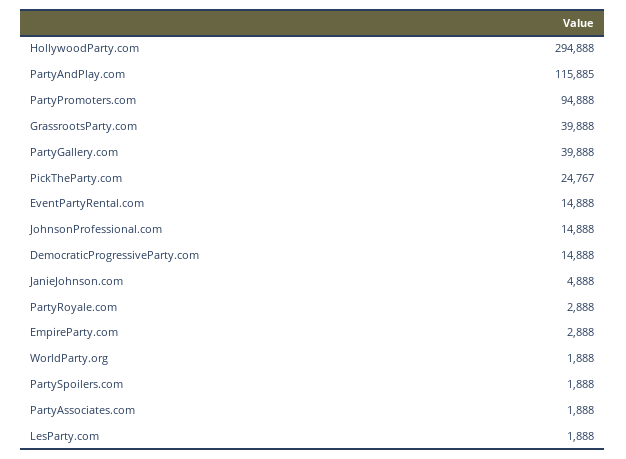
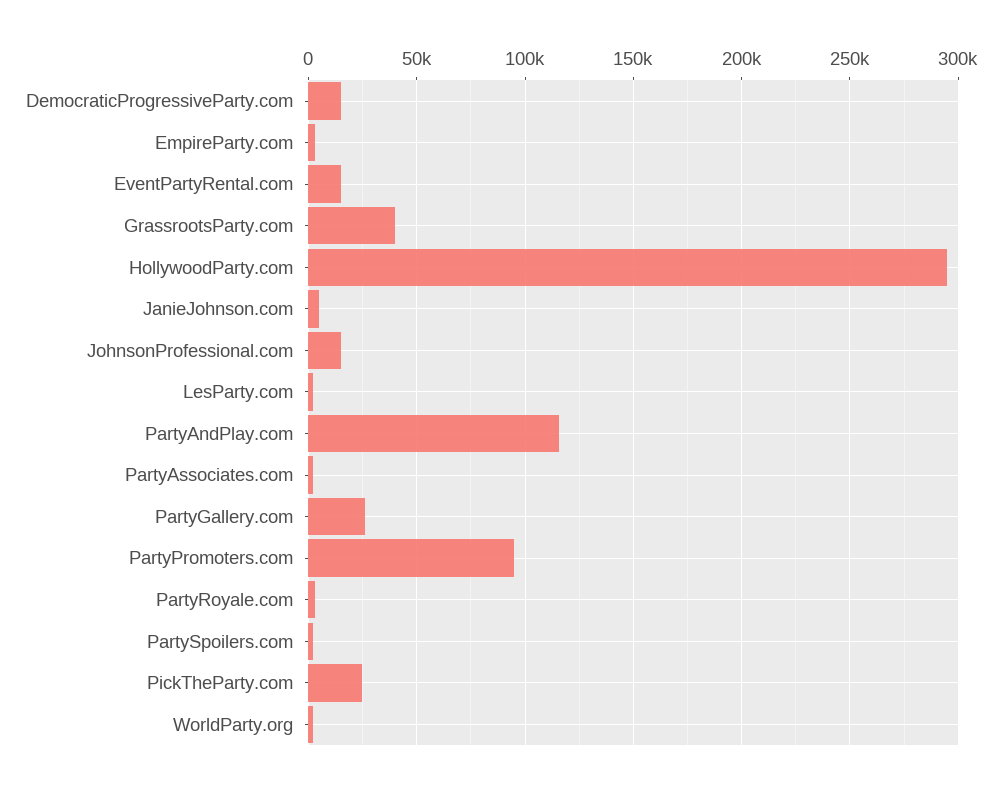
  {
    "HollywoodParty.com": 294888,
    "PartyAndPlay.com": 115885,
    "PartyPromoters.com": 94888,
    "GrassrootsParty.com": 39888,
-   "PartyGallery.com": 39888,
+   "PartyGallery.com": 25000,
    "PickTheParty.com": 24767,
    "EventPartyRental.com": 14888,
    "JohnsonProfessional.com": 14888,
    "DemocraticProgressiveParty.com": 14888,
    "JanieJohnson.com": 4888,
    "PartyRoyale.com": 2888,
    "EmpireParty.com": 2888,
    "WorldParty.org": 1888,
    "PartySpoilers.com": 1888,
    "PartyAssociates.com": 1888,
    "LesParty.com": 1888
  }

